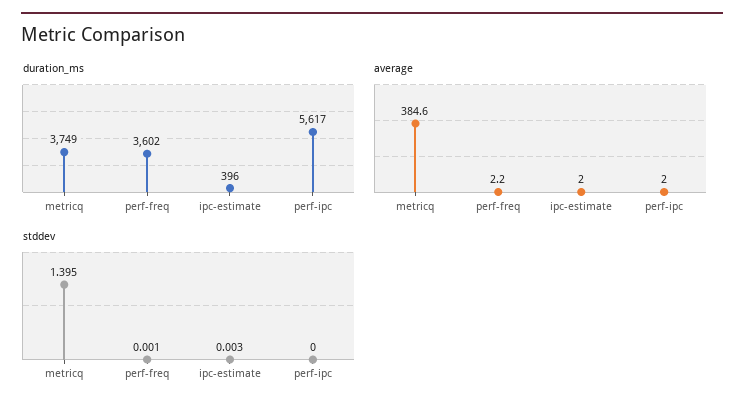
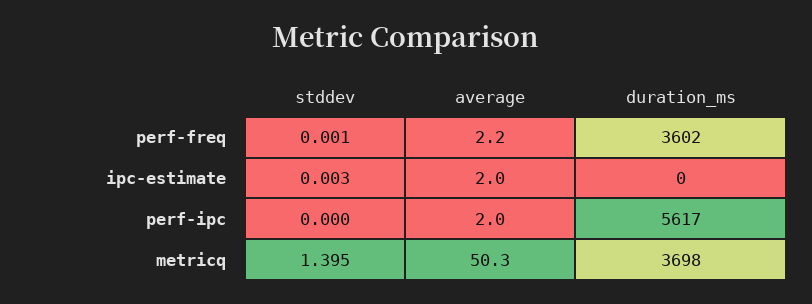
  {
    "duration_ms": {
-     "metricq": 3749,
+     "metricq": 3698,
      "perf-freq": 3602,
-     "ipc-estimate": 396,
+     "ipc-estimate": 0,
      "perf-ipc": 5617
    },
    "average": {
-     "metricq": 384.6,
+     "metricq": 50.3,
      "perf-freq": 2.2,
      "ipc-estimate": 2,
      "perf-ipc": 2
    },
    "stddev": {
      "metricq": 1.395,
      "perf-freq": 0.001,
      "ipc-estimate": 0.003,
      "perf-ipc": 0
    }
  }

